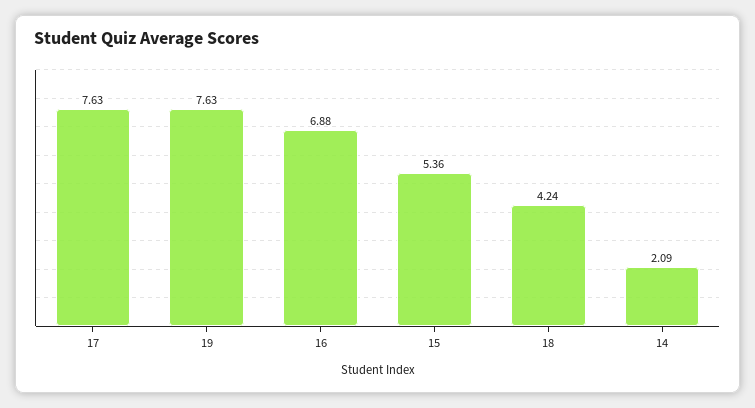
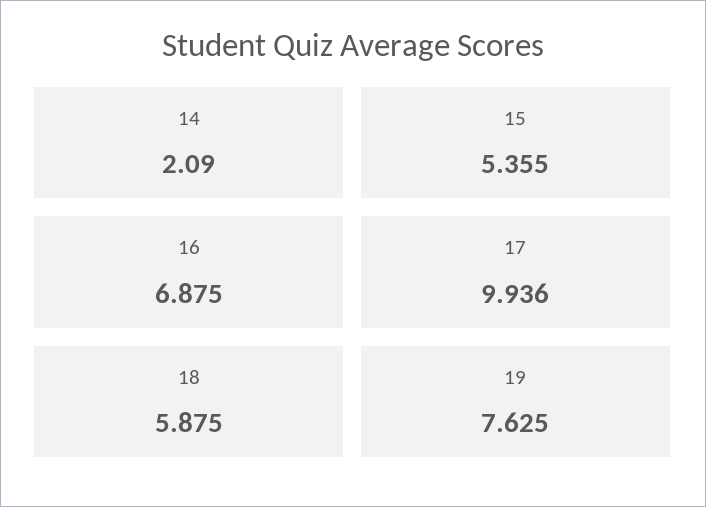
  {
-   "17": 7.63,
+   "17": 9.936,
    "19": 7.625,
    "16": 6.875,
    "15": 5.355,
-   "18": 4.24,
+   "18": 5.875,
    "14": 2.09
  }

